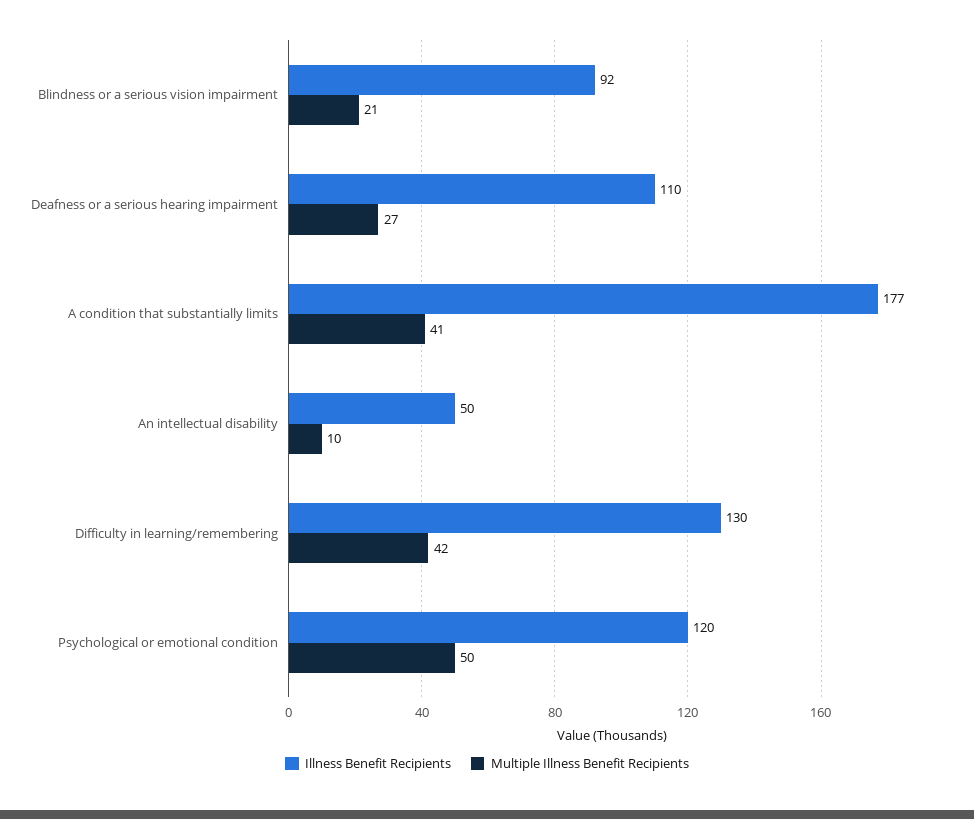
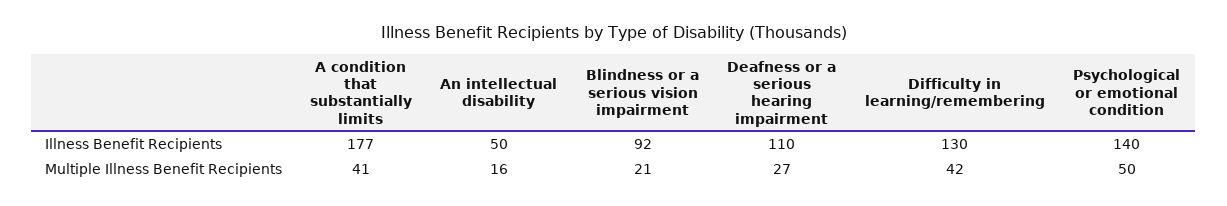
  {
    "Illness Benefit Recipients": {
      "Blindness or a serious vision impairment": 92,
      "Deafness or a serious hearing impairment": 110,
      "A condition that substantially limits": 177,
      "An intellectual disability": 50,
      "Difficulty in learning/remembering": 130,
-     "Psychological or emotional condition": 120
+     "Psychological or emotional condition": 140
    },
    "Multiple Illness Benefit Recipients": {
      "Blindness or a serious vision impairment": 21,
      "Deafness or a serious hearing impairment": 27,
      "A condition that substantially limits": 41,
-     "An intellectual disability": 10,
+     "An intellectual disability": 16,
      "Difficulty in learning/remembering": 42,
      "Psychological or emotional condition": 50
    }
  }

